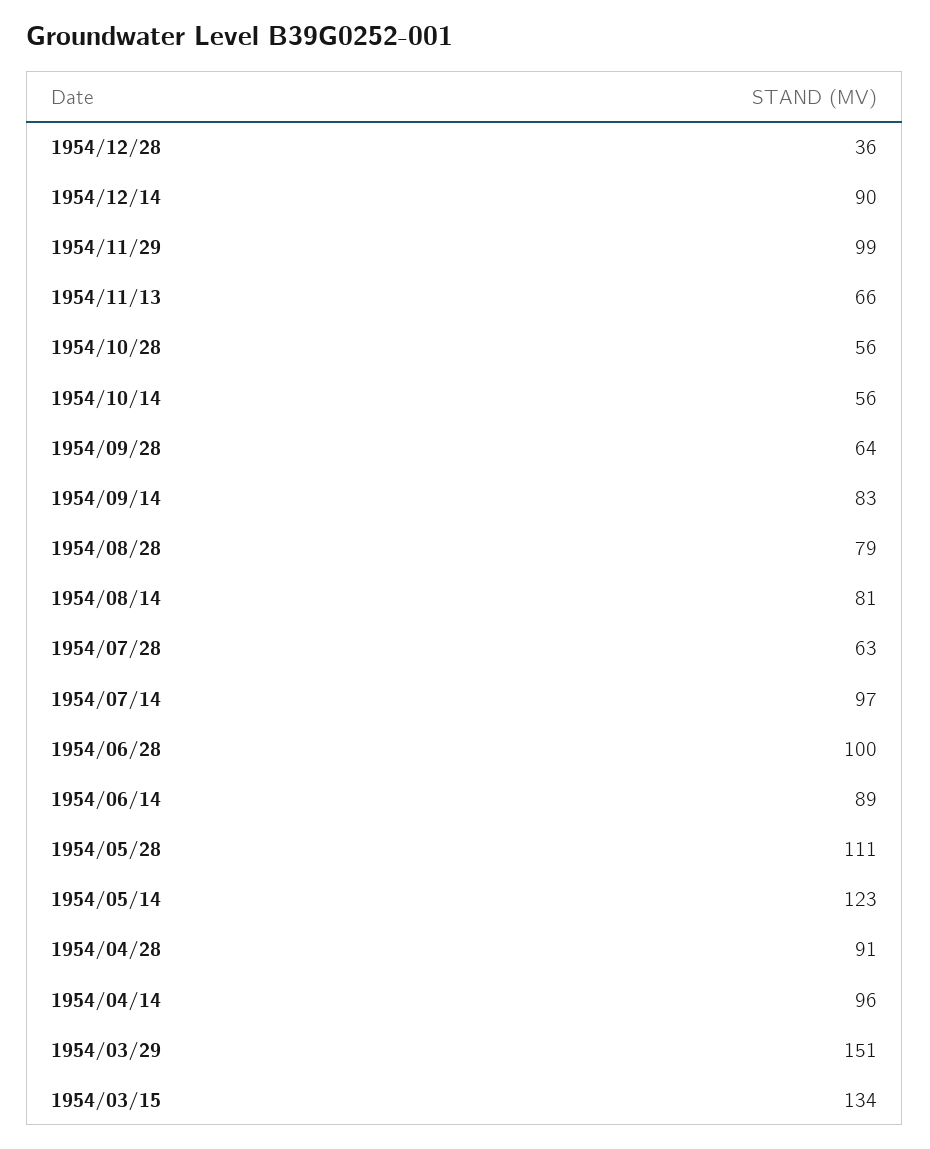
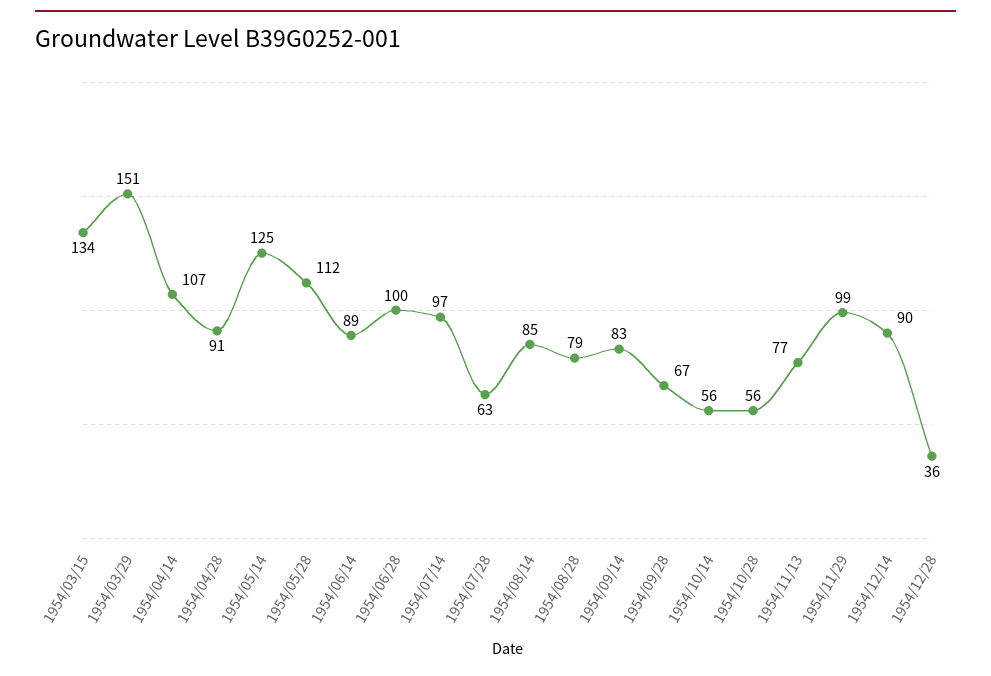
  {
    "1954/12/28": 36,
    "1954/12/14": 90,
    "1954/11/29": 99,
-   "1954/11/13": 66,
+   "1954/11/13": 77,
    "1954/10/28": 56,
    "1954/10/14": 56,
-   "1954/09/28": 64,
+   "1954/09/28": 67,
    "1954/09/14": 83,
    "1954/08/28": 79,
-   "1954/08/14": 81,
+   "1954/08/14": 85,
    "1954/07/28": 63,
    "1954/07/14": 97,
    "1954/06/28": 100,
    "1954/06/14": 89,
-   "1954/05/28": 111,
+   "1954/05/28": 112,
-   "1954/05/14": 123,
+   "1954/05/14": 125,
    "1954/04/28": 91,
-   "1954/04/14": 96,
+   "1954/04/14": 107,
    "1954/03/29": 151,
    "1954/03/15": 134
  }

